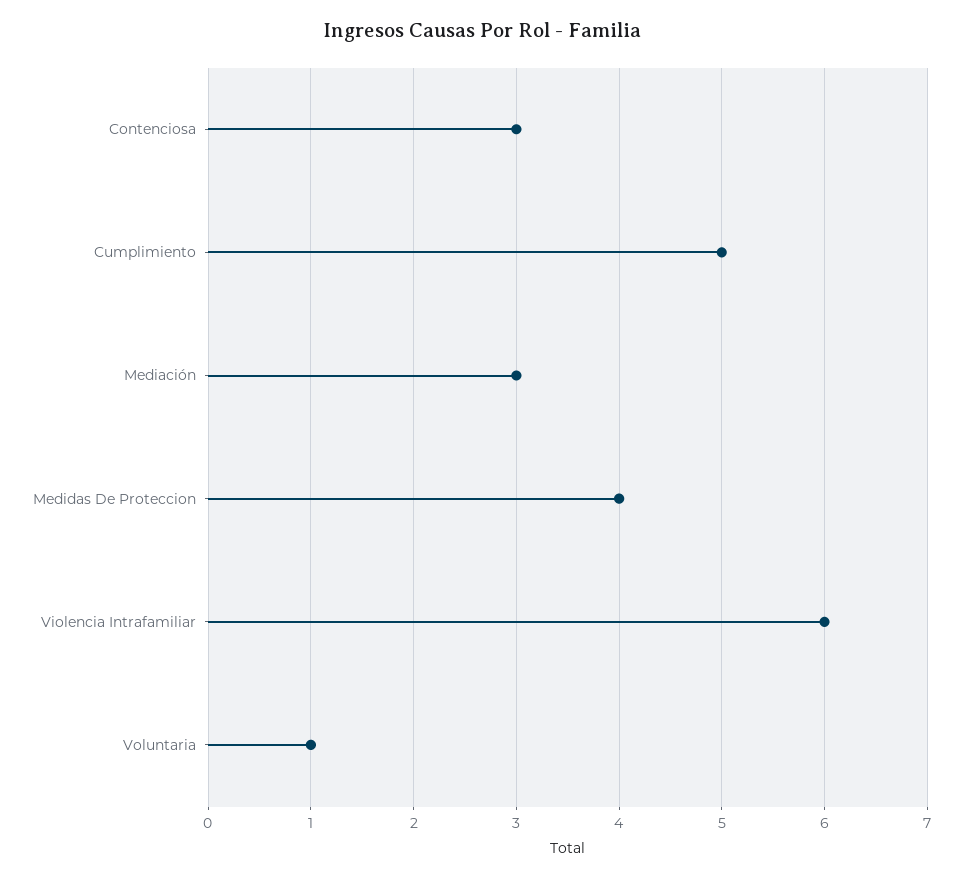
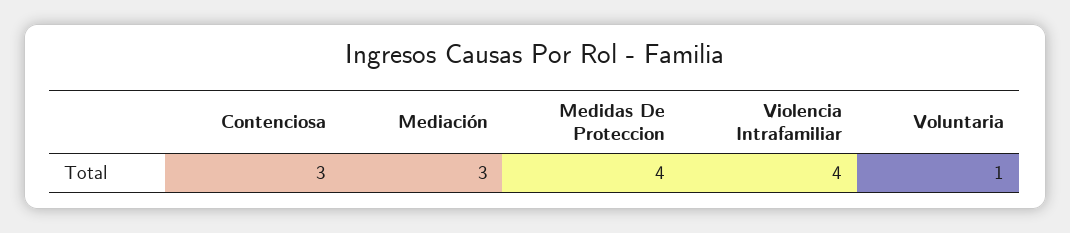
  {
    "Contenciosa": 3,
-   "Cumplimiento": 5,
    "Mediación": 3,
    "Medidas De Proteccion": 4,
-   "Violencia Intrafamiliar": 6,
+   "Violencia Intrafamiliar": 4,
    "Voluntaria": 1
  }

